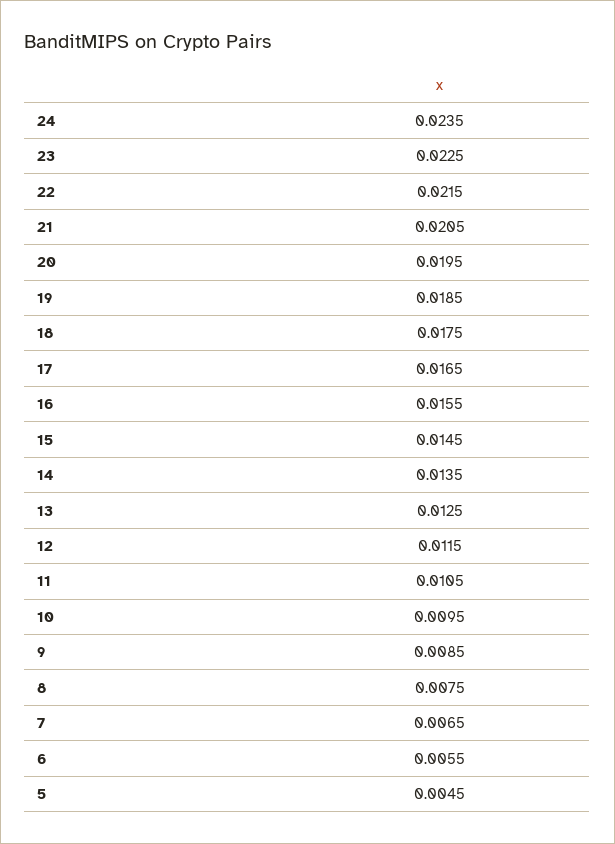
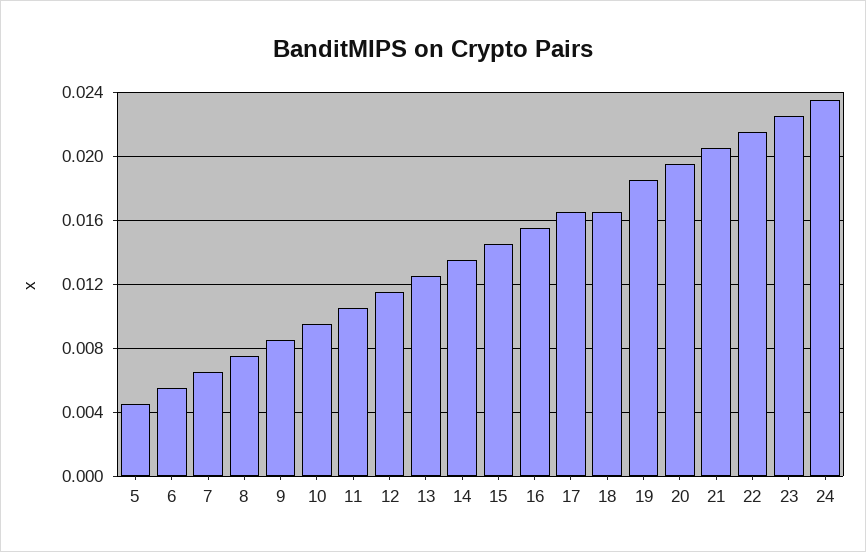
  {
    "24": 0.0235,
    "23": 0.0225,
    "22": 0.0215,
    "21": 0.0205,
    "20": 0.0195,
    "19": 0.0185,
-   "18": 0.0175,
+   "18": 0.0165,
    "17": 0.0165,
    "16": 0.0155,
    "15": 0.0145,
    "14": 0.0135,
    "13": 0.0125,
    "12": 0.0115,
    "11": 0.0105,
    "10": 0.0095,
    "9": 0.0085,
    "8": 0.0075,
    "7": 0.0065,
    "6": 0.0055,
    "5": 0.0045
  }

